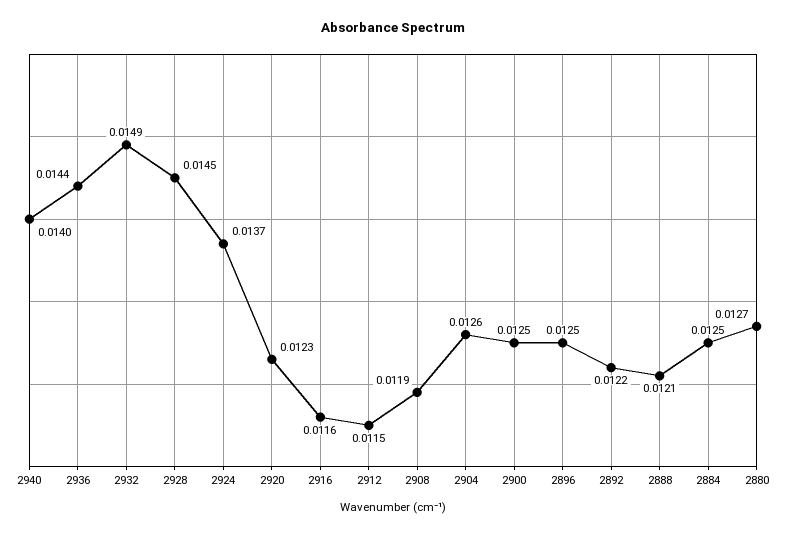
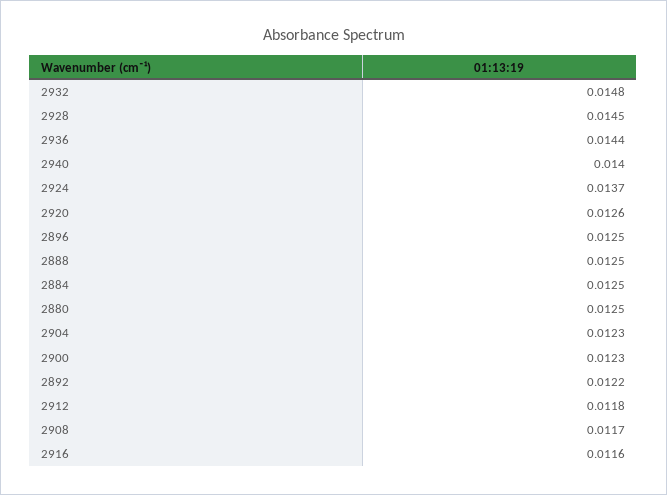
  {
    "2940": 0.014,
    "2936": 0.0144,
-   "2932": 0.0149,
+   "2932": 0.0148,
    "2928": 0.0145,
    "2924": 0.0137,
-   "2920": 0.0123,
+   "2920": 0.0126,
    "2916": 0.0116,
-   "2912": 0.0115,
+   "2912": 0.0118,
-   "2908": 0.0119,
+   "2908": 0.0117,
-   "2904": 0.0126,
+   "2904": 0.0123,
-   "2900": 0.0125,
+   "2900": 0.0123,
    "2896": 0.0125,
    "2892": 0.0122,
-   "2888": 0.0121,
+   "2888": 0.0125,
    "2884": 0.0125,
-   "2880": 0.0127
+   "2880": 0.0125
  }

